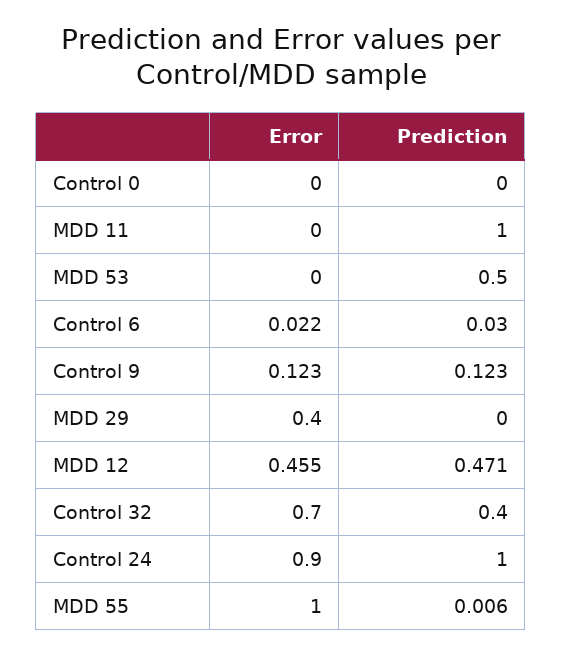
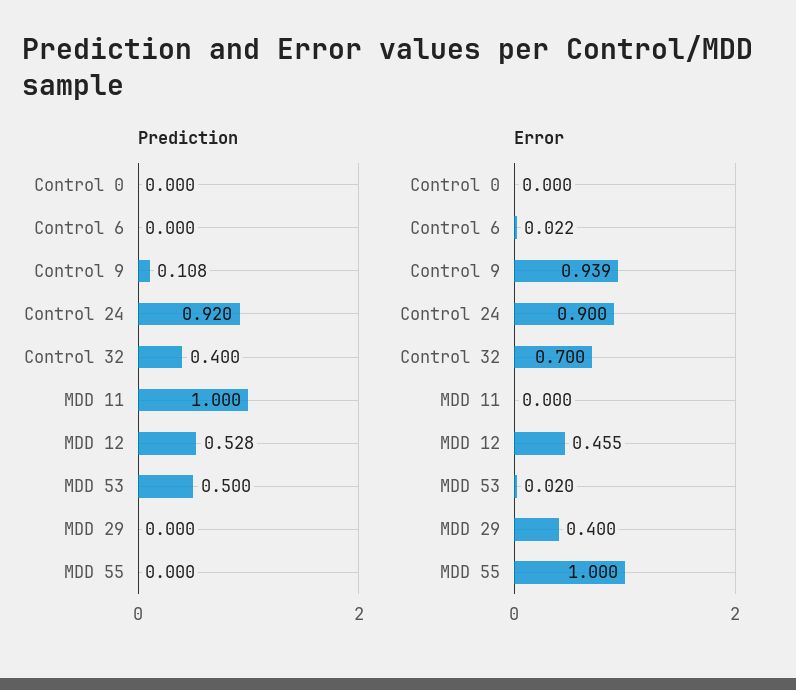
  {
    "Error": {
      "Control 0": 0,
      "MDD 11": 0,
-     "MDD 53": 0,
+     "MDD 53": 0.02,
      "Control 6": 0.022,
-     "Control 9": 0.123,
+     "Control 9": 0.939,
      "MDD 29": 0.4,
      "MDD 12": 0.455,
      "Control 32": 0.7,
      "Control 24": 0.9,
      "MDD 55": 1
    },
    "Prediction": {
      "Control 0": 0,
      "MDD 11": 1,
      "MDD 53": 0.5,
-     "Control 6": 0.03,
+     "Control 6": 0,
-     "Control 9": 0.123,
+     "Control 9": 0.108,
      "MDD 29": 0,
-     "MDD 12": 0.471,
+     "MDD 12": 0.528,
      "Control 32": 0.4,
-     "Control 24": 1,
+     "Control 24": 0.92,
-     "MDD 55": 0.006
+     "MDD 55": 0
    }
  }

